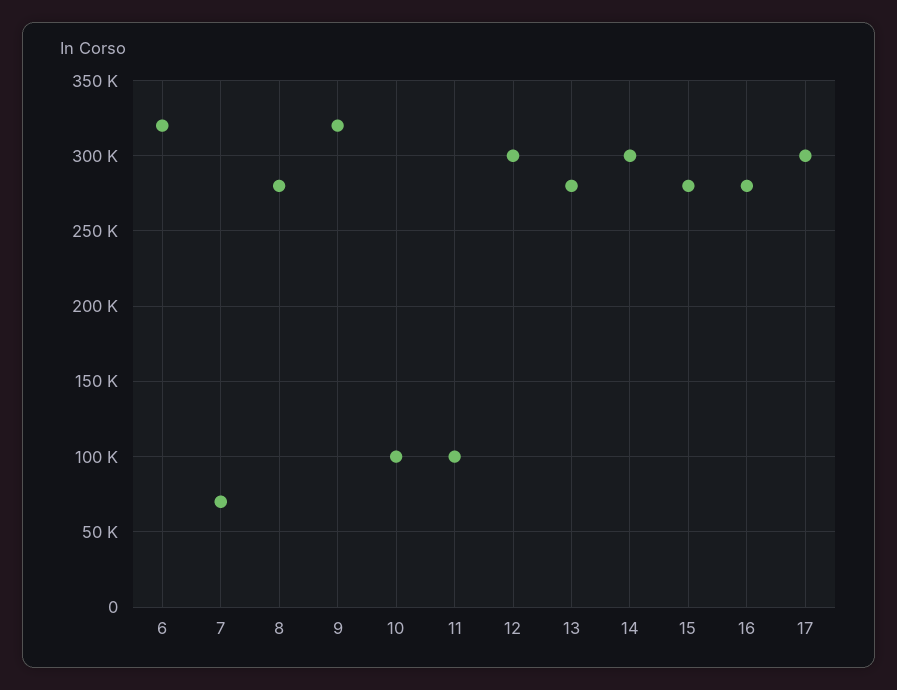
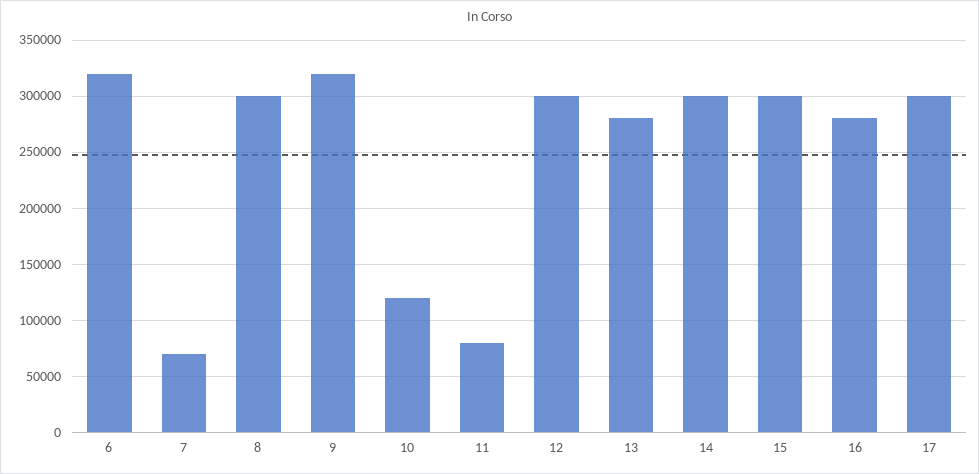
  {
    "6": 320000,
    "7": 70000,
-   "8": 280000,
+   "8": 300000,
    "9": 320000,
-   "10": 100000,
+   "10": 120000,
-   "11": 100000,
+   "11": 80000,
    "12": 300000,
    "13": 280000,
    "14": 300000,
-   "15": 280000,
+   "15": 300000,
    "16": 280000,
    "17": 300000
  }

